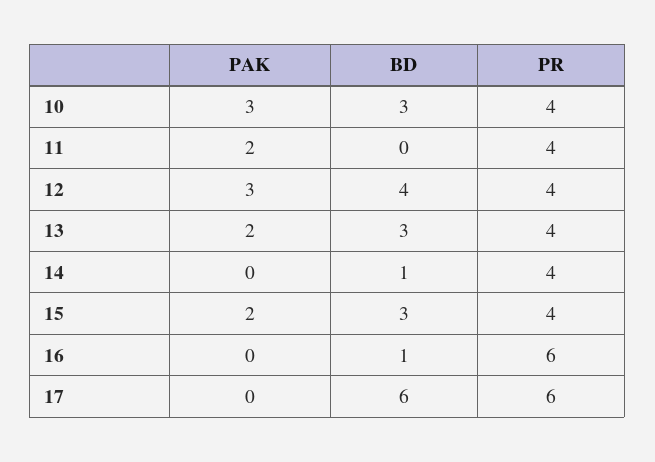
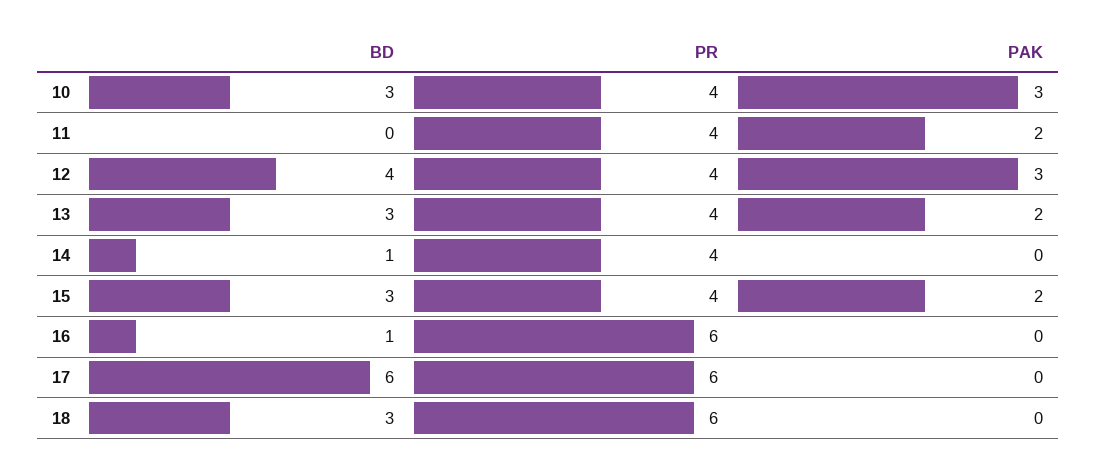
  {
    "PAK": {
      "10": 3,
      "11": 2,
      "12": 3,
      "13": 2,
      "14": 0,
      "15": 2,
      "16": 0,
-     "17": 0
+     "17": 0,
+     "18": 0
    },
    "BD": {
      "10": 3,
      "11": 0,
      "12": 4,
      "13": 3,
      "14": 1,
      "15": 3,
      "16": 1,
-     "17": 6
+     "17": 6,
+     "18": 3
    },
    "PR": {
      "10": 4,
      "11": 4,
      "12": 4,
      "13": 4,
      "14": 4,
      "15": 4,
      "16": 6,
-     "17": 6
+     "17": 6,
+     "18": 6
    }
  }

